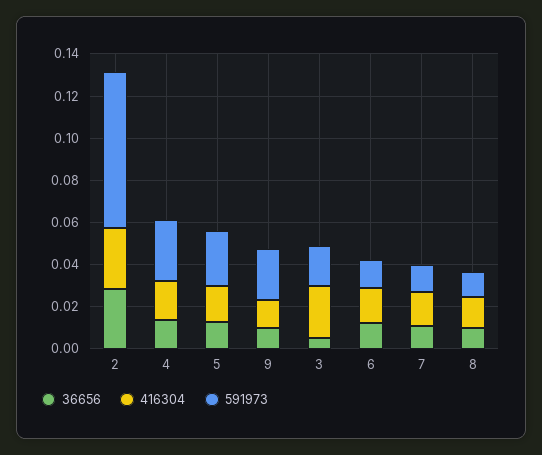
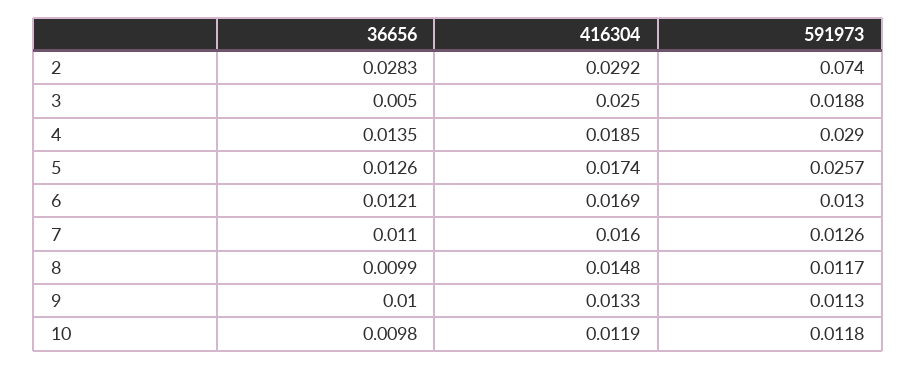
  {
    "36656": {
      "2": 0.0283,
      "4": 0.0135,
      "5": 0.0126,
      "9": 0.01,
      "3": 0.005,
      "6": 0.0121,
      "7": 0.011,
-     "8": 0.0099
+     "8": 0.0099,
+     "10": 0.0098
    },
    "416304": {
      "2": 0.0292,
      "4": 0.0185,
      "5": 0.0174,
      "9": 0.0133,
      "3": 0.025,
      "6": 0.0169,
      "7": 0.016,
-     "8": 0.0148
+     "8": 0.0148,
+     "10": 0.0119
    },
    "591973": {
      "2": 0.074,
      "4": 0.029,
      "5": 0.0257,
-     "9": 0.025,
+     "9": 0.0113,
      "3": 0.0188,
      "6": 0.013,
      "7": 0.0126,
-     "8": 0.0117
+     "8": 0.0117,
+     "10": 0.0118
    }
  }

